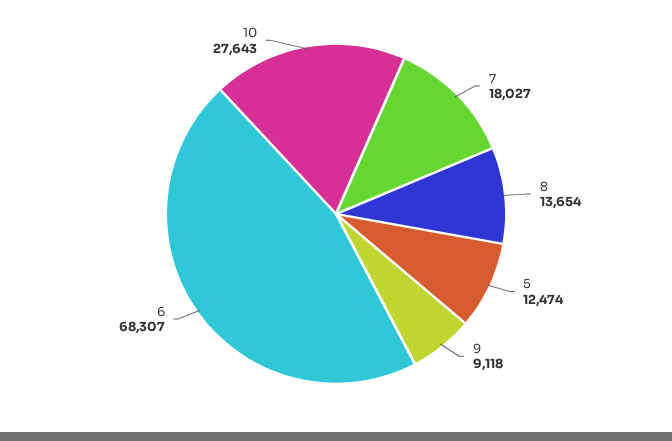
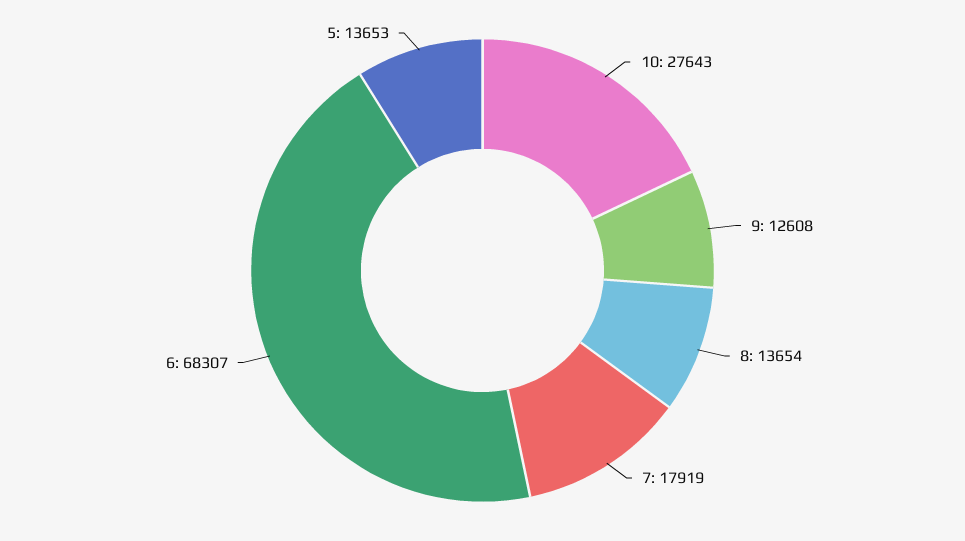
  {
-   "7": 18027,
+   "7": 17919,
    "8": 13654,
-   "5": 12474,
+   "5": 13653,
-   "9": 9118,
+   "9": 12608,
    "6": 68307,
    "10": 27643
  }

